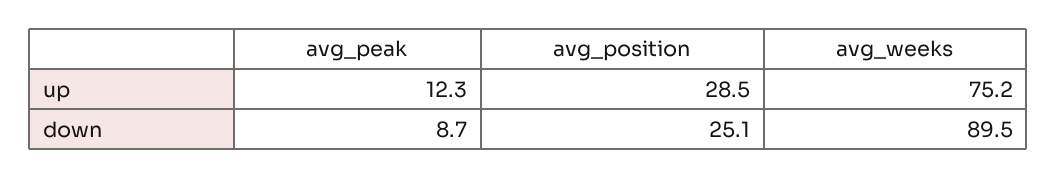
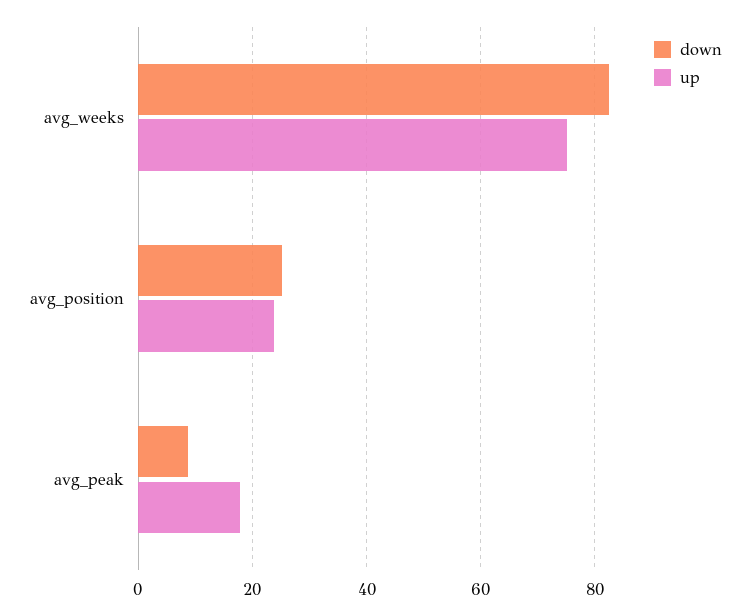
  {
    "up": {
-     "avg_peak": 12.3,
+     "avg_peak": 18,
-     "avg_position": 28.5,
+     "avg_position": 24,
      "avg_weeks": 75.2
    },
    "down": {
      "avg_peak": 8.7,
      "avg_position": 25.1,
-     "avg_weeks": 89.5
+     "avg_weeks": 82
    }
  }

